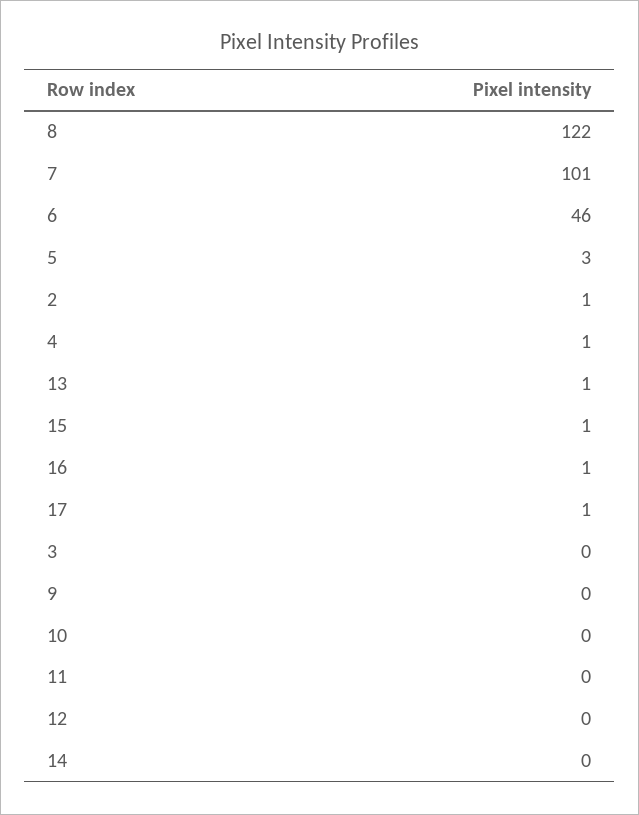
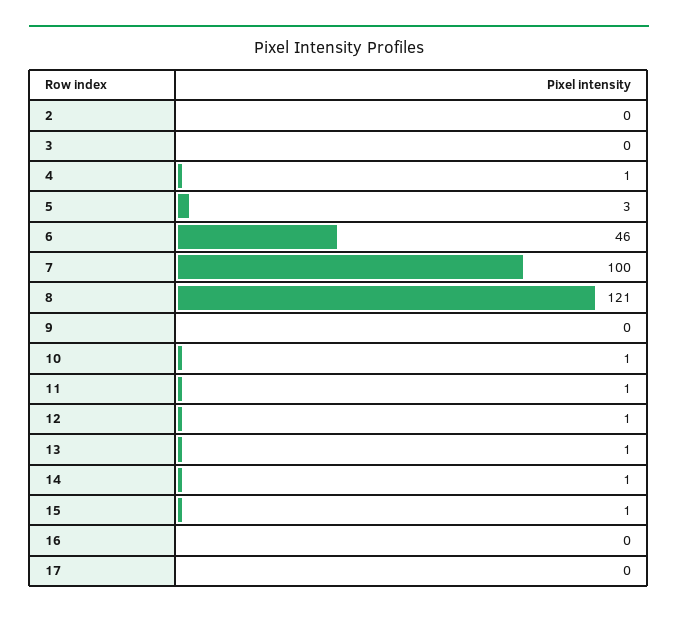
  {
-   "8": 122,
+   "8": 121,
-   "7": 101,
+   "7": 100,
    "6": 46,
    "5": 3,
-   "2": 1,
+   "2": 0,
    "4": 1,
    "13": 1,
    "15": 1,
-   "16": 1,
+   "16": 0,
-   "17": 1,
+   "17": 0,
    "3": 0,
    "9": 0,
-   "10": 0,
+   "10": 1,
-   "11": 0,
+   "11": 1,
-   "12": 0,
+   "12": 1,
-   "14": 0
+   "14": 1
  }

